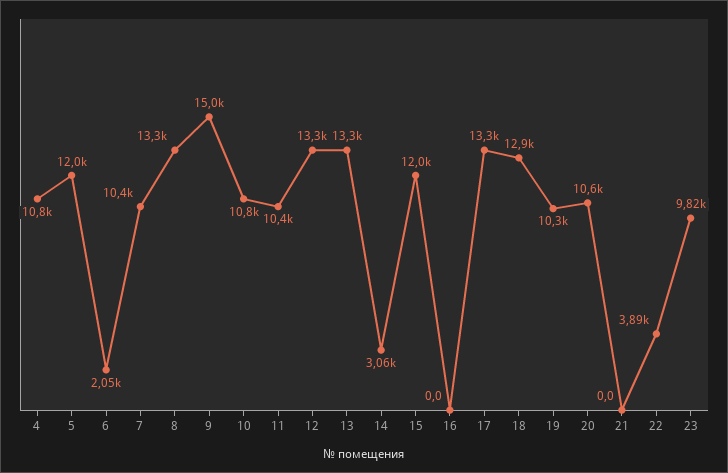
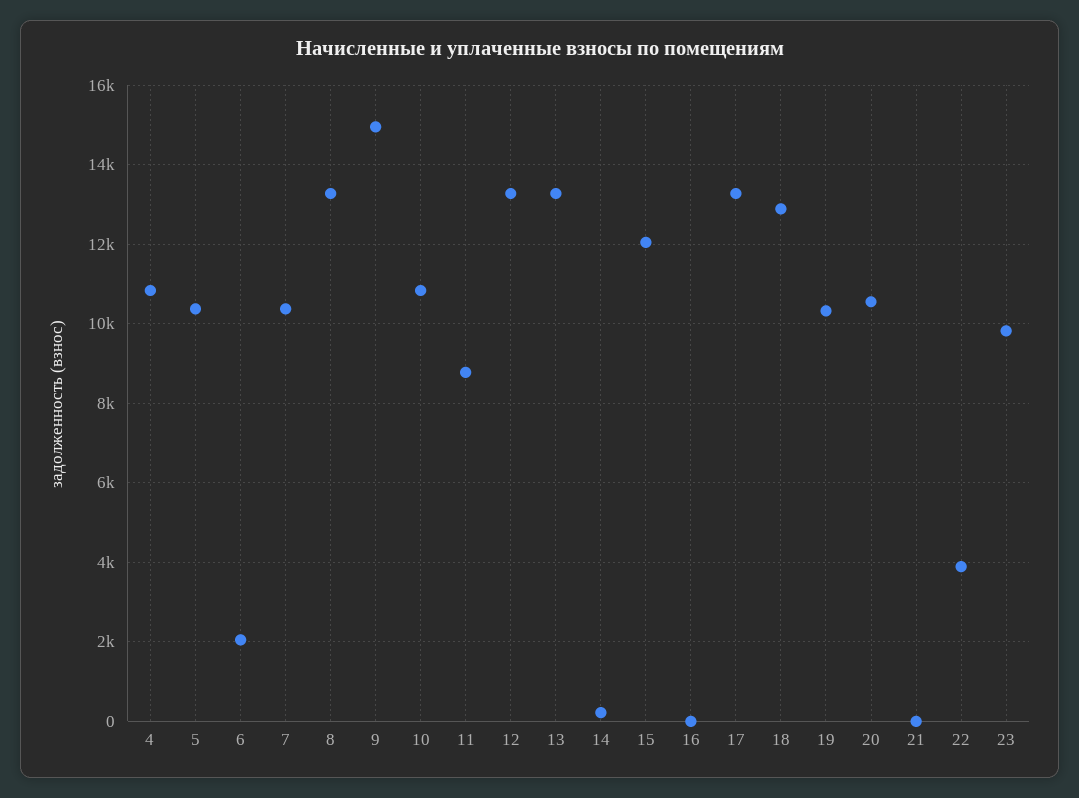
  {
    "4": 10800,
-   "5": 12000,
+   "5": 10400,
    "6": 2050,
    "7": 10400,
    "8": 13300,
    "9": 15000,
    "10": 10800,
-   "11": 10400,
+   "11": 8800,
    "12": 13300,
    "13": 13300,
-   "14": 3060,
+   "14": 200,
    "15": 12000,
    "16": 0,
    "17": 13300,
    "18": 12900,
    "19": 10300,
    "20": 10600,
    "21": 0,
    "22": 3890,
    "23": 9820
  }

